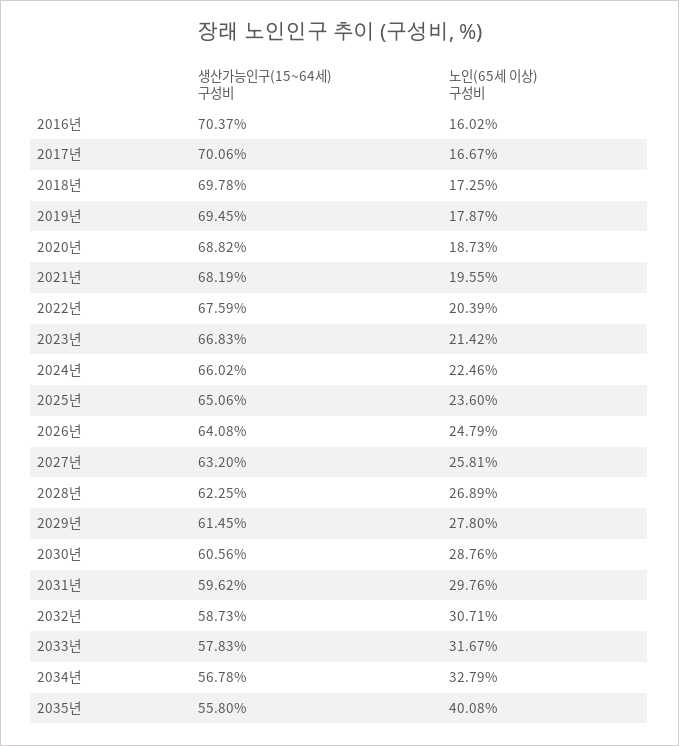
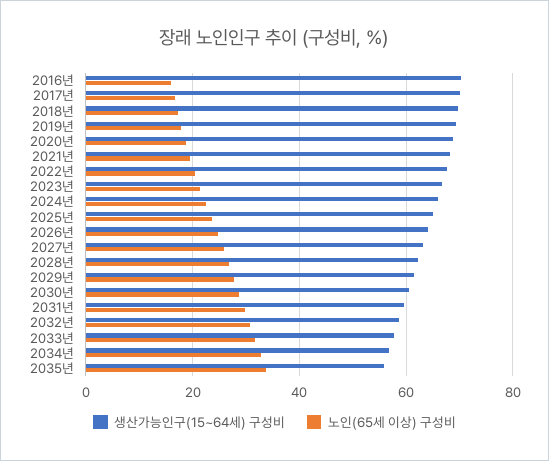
  {
    "생산가능인구(15~64세) 구성비": {
      "2016년": 70.37,
      "2017년": 70.06,
      "2018년": 69.78,
      "2019년": 69.45,
      "2020년": 68.82,
      "2021년": 68.19,
      "2022년": 67.59,
      "2023년": 66.83,
      "2024년": 66.02,
      "2025년": 65.06,
      "2026년": 64.08,
      "2027년": 63.2,
      "2028년": 62.25,
      "2029년": 61.45,
      "2030년": 60.56,
      "2031년": 59.62,
      "2032년": 58.73,
      "2033년": 57.83,
      "2034년": 56.78,
      "2035년": 55.8
    },
    "노인(65세 이상) 구성비": {
      "2016년": 16.02,
      "2017년": 16.67,
      "2018년": 17.25,
      "2019년": 17.87,
      "2020년": 18.73,
      "2021년": 19.55,
      "2022년": 20.39,
      "2023년": 21.42,
      "2024년": 22.46,
      "2025년": 23.6,
      "2026년": 24.79,
      "2027년": 25.81,
      "2028년": 26.89,
      "2029년": 27.8,
      "2030년": 28.76,
      "2031년": 29.76,
      "2032년": 30.71,
      "2033년": 31.67,
      "2034년": 32.79,
-     "2035년": 40.08
+     "2035년": 34
    }
  }

